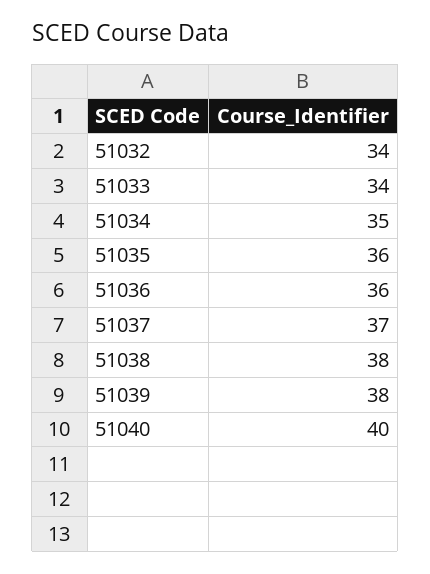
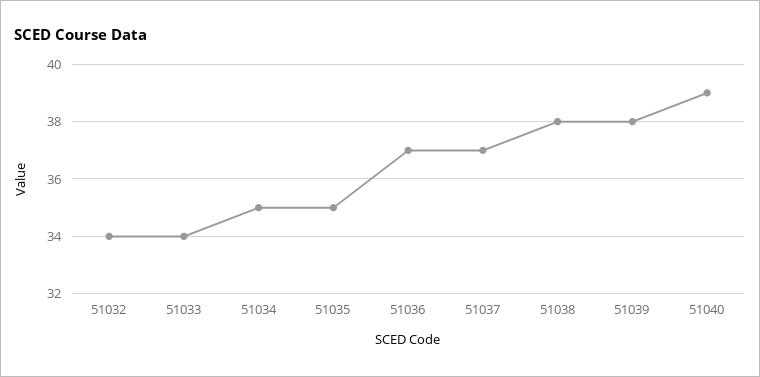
  {
    "51032": 34,
    "51033": 34,
    "51034": 35,
-   "51035": 36,
+   "51035": 35,
-   "51036": 36,
+   "51036": 37,
    "51037": 37,
    "51038": 38,
    "51039": 38,
-   "51040": 40
+   "51040": 39
  }

